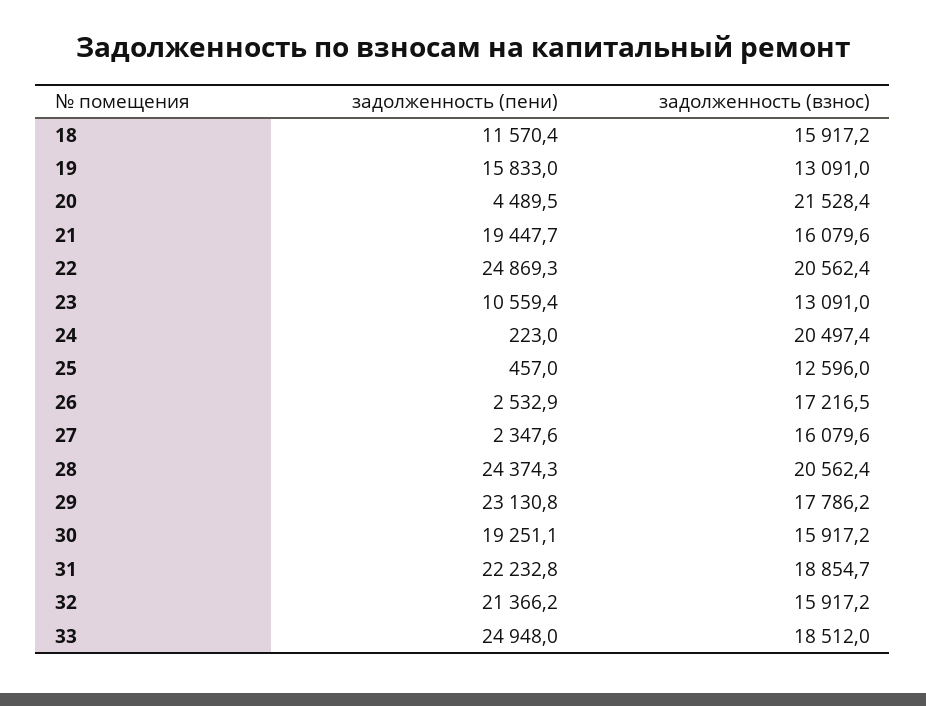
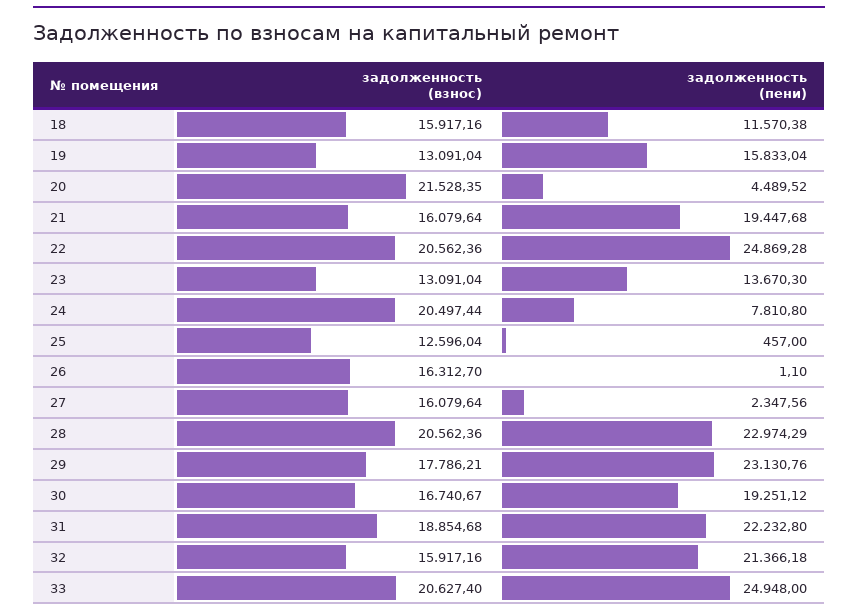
  {
    "задолженность (пени)": {
      "18": 11570.38,
      "19": 15833.04,
      "20": 4489.52,
      "21": 19447.68,
      "22": 24869.28,
-     "23": 10559.4,
+     "23": 13670.3,
-     "24": 223,
+     "24": 7810.8,
      "25": 457,
-     "26": 2532.9,
+     "26": 1.1,
      "27": 2347.56,
-     "28": 24374.3,
+     "28": 22974.29,
      "29": 23130.76,
      "30": 19251.12,
      "31": 22232.8,
      "32": 21366.18,
      "33": 24948
    },
    "задолженность (взнос)": {
      "18": 15917.16,
      "19": 13091.04,
      "20": 21528.35,
      "21": 16079.64,
      "22": 20562.36,
      "23": 13091.04,
      "24": 20497.44,
      "25": 12596.04,
-     "26": 17216.5,
+     "26": 16312.7,
      "27": 16079.64,
      "28": 20562.36,
      "29": 17786.21,
-     "30": 15917.2,
+     "30": 16740.67,
      "31": 18854.68,
      "32": 15917.16,
-     "33": 18512
+     "33": 20627.4
    }
  }

